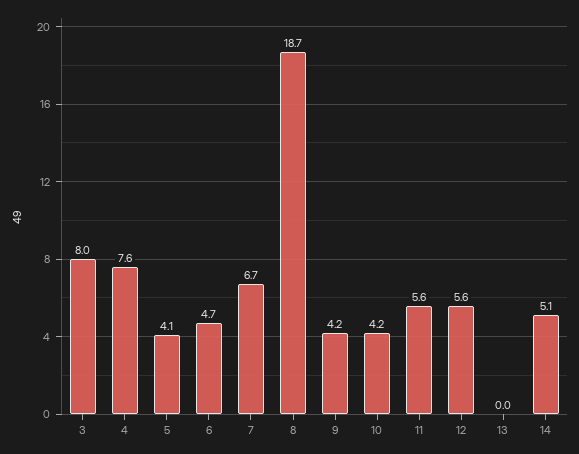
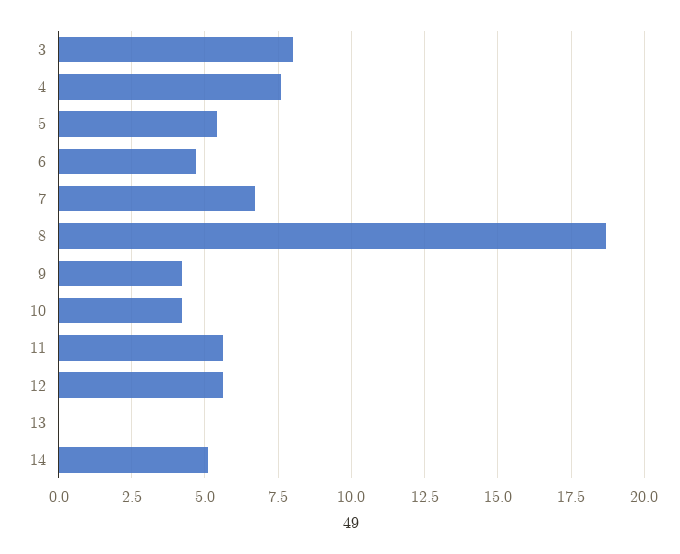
  {
    "3": 8,
    "4": 7.6,
-   "5": 4.1,
+   "5": 5.5,
    "6": 4.7,
    "7": 6.7,
    "8": 18.7,
    "9": 4.2,
    "10": 4.2,
    "11": 5.6,
    "12": 5.6,
    "13": 0,
    "14": 5.1
  }

